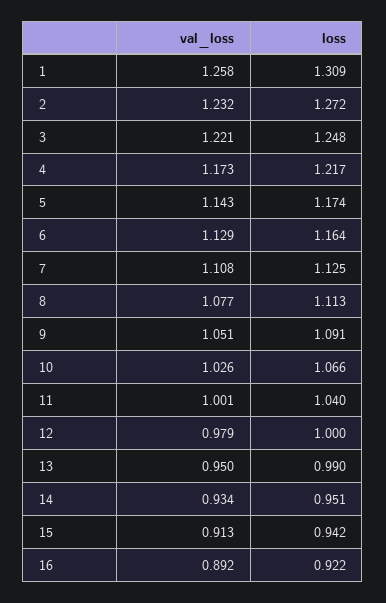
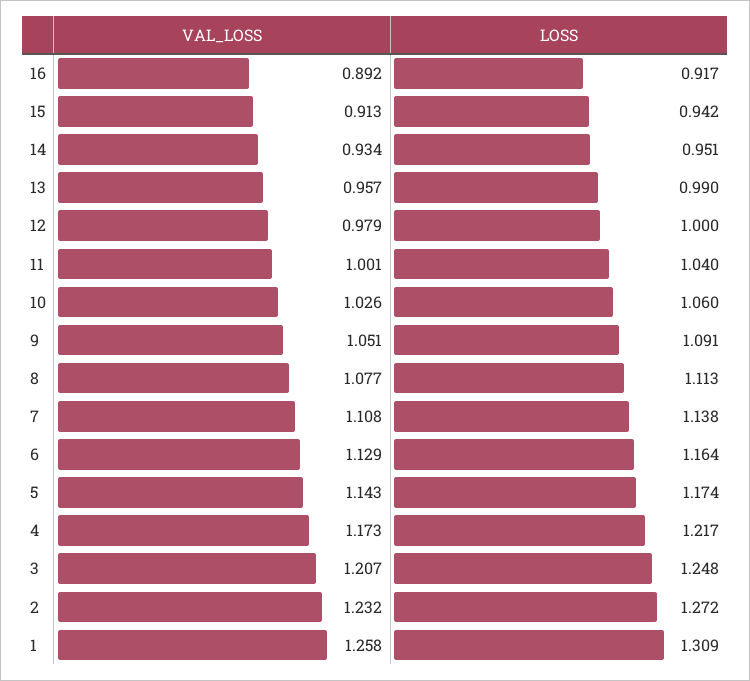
  {
    "val_loss": {
      "1": 1.258,
      "2": 1.232,
-     "3": 1.221,
+     "3": 1.207,
      "4": 1.173,
      "5": 1.143,
      "6": 1.129,
      "7": 1.108,
      "8": 1.077,
      "9": 1.051,
      "10": 1.026,
      "11": 1.001,
      "12": 0.979,
-     "13": 0.95,
+     "13": 0.957,
      "14": 0.934,
      "15": 0.913,
      "16": 0.892
    },
    "loss": {
      "1": 1.309,
      "2": 1.272,
      "3": 1.248,
      "4": 1.217,
      "5": 1.174,
      "6": 1.164,
-     "7": 1.125,
+     "7": 1.138,
      "8": 1.113,
      "9": 1.091,
-     "10": 1.066,
+     "10": 1.06,
      "11": 1.04,
      "12": 1,
      "13": 0.99,
      "14": 0.951,
      "15": 0.942,
-     "16": 0.922
+     "16": 0.917
    }
  }

